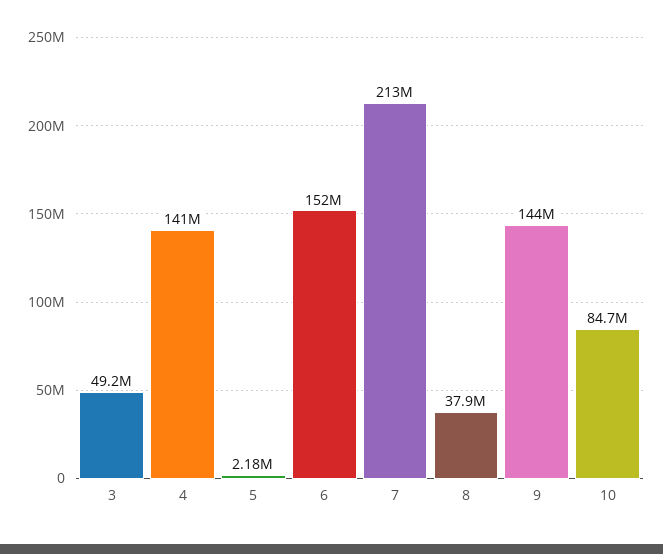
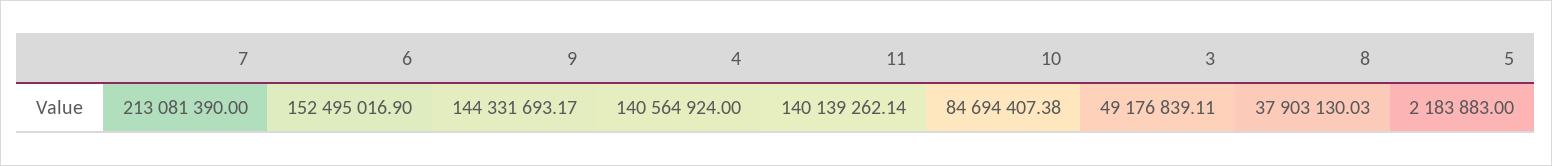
  {
    "3": 49176839.11,
    "4": 140564924,
    "5": 2183883,
    "6": 152495016.9,
    "7": 213081390,
    "8": 37903130.03,
    "9": 144331693.17,
-   "10": 84694407.38
+   "10": 84694407.38,
+   "11": 140139262.14
  }

